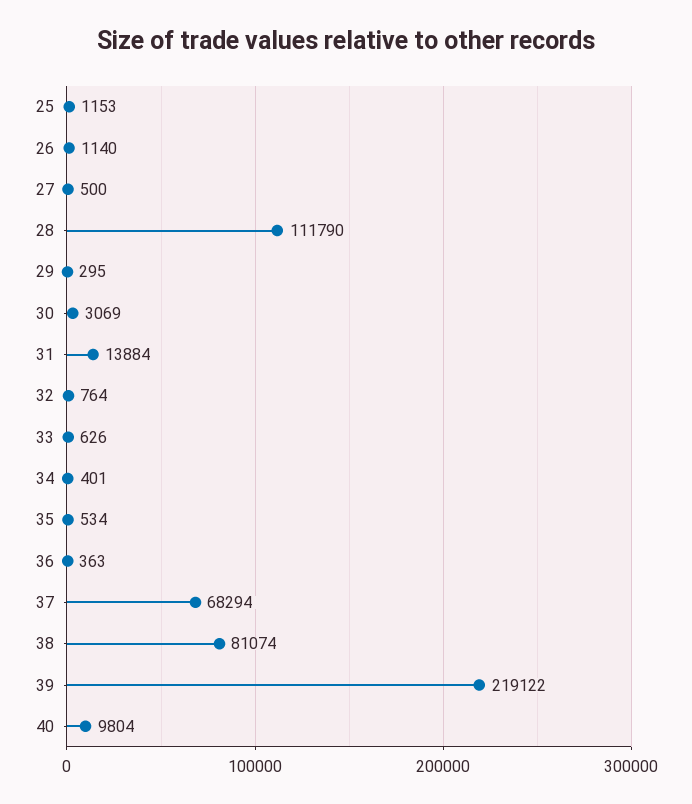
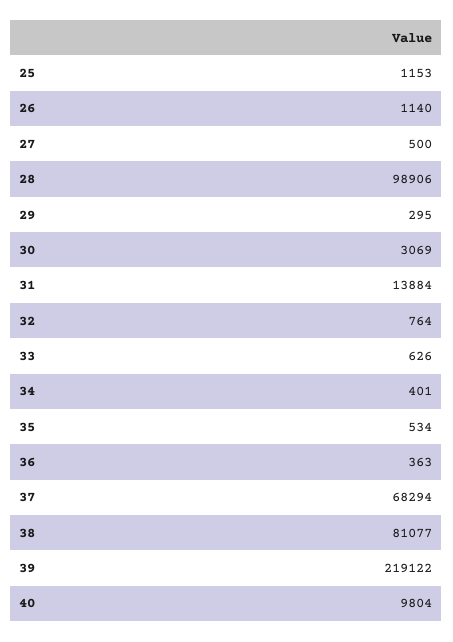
  {
    "25": 1153,
    "26": 1140,
    "27": 500,
-   "28": 111790,
+   "28": 98906,
    "29": 295,
    "30": 3069,
    "31": 13884,
    "32": 764,
    "33": 626,
    "34": 401,
    "35": 534,
    "36": 363,
    "37": 68294,
-   "38": 81074,
+   "38": 81077,
    "39": 219122,
    "40": 9804
  }

